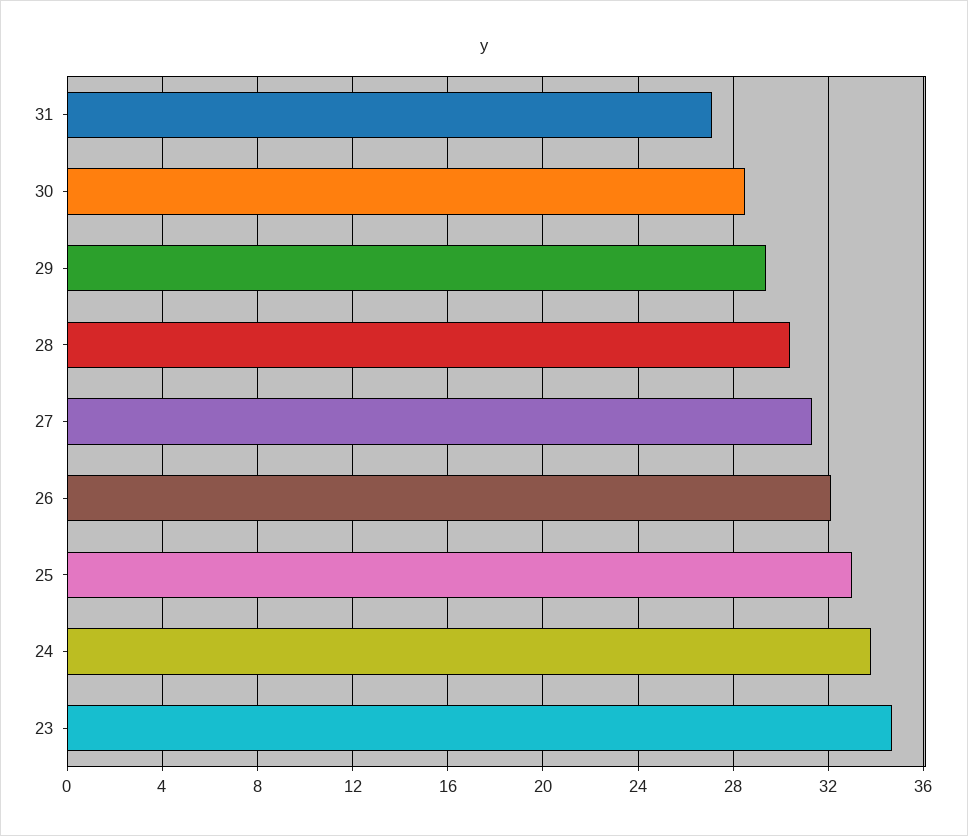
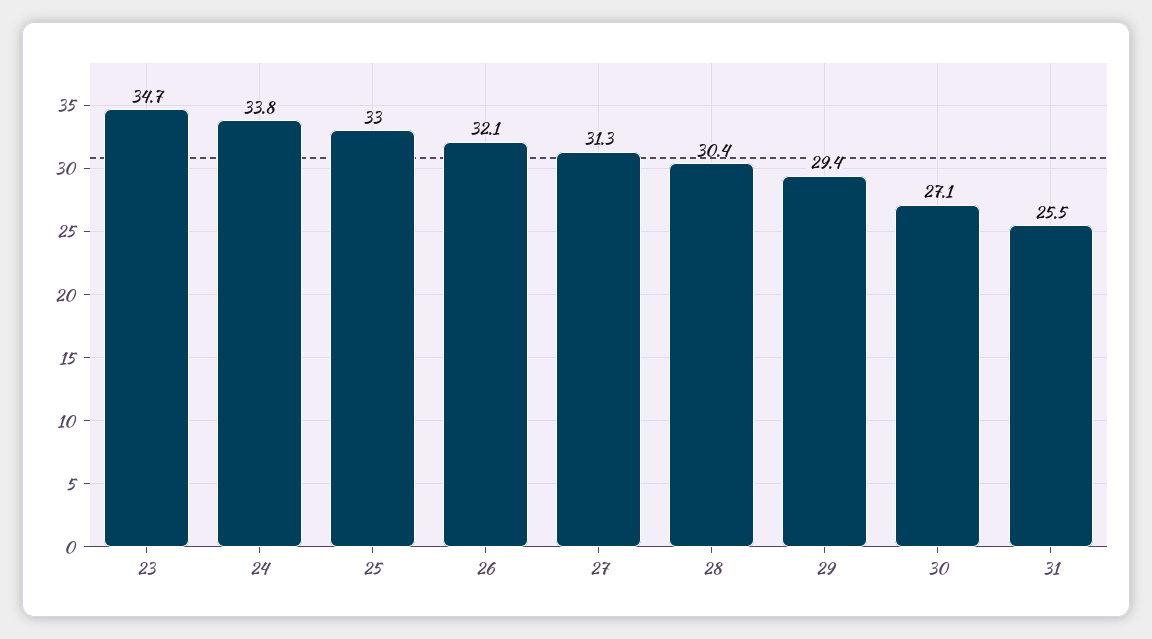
  {
-   "31": 27,
+   "31": 25.5,
-   "30": 28.5,
+   "30": 27.1,
    "29": 29.4,
    "28": 30.4,
    "27": 31.3,
    "26": 32.1,
    "25": 33,
    "24": 33.8,
    "23": 34.7
  }

